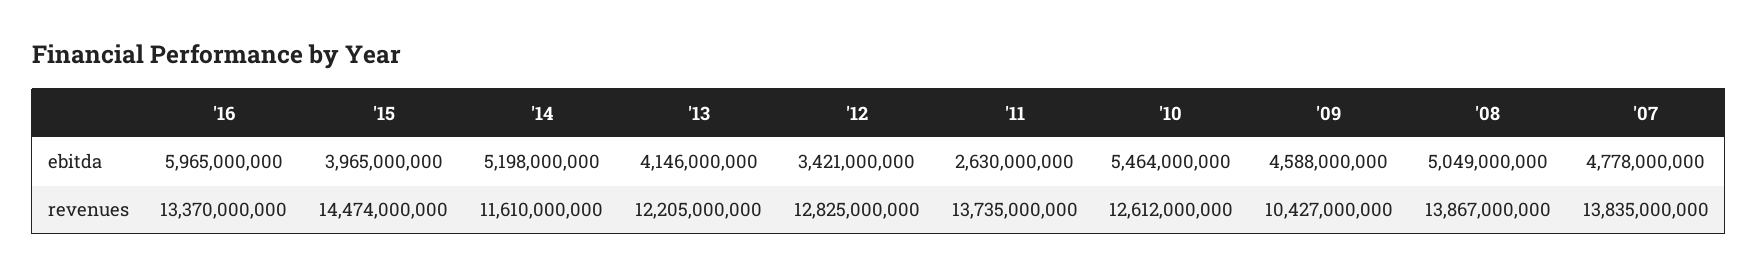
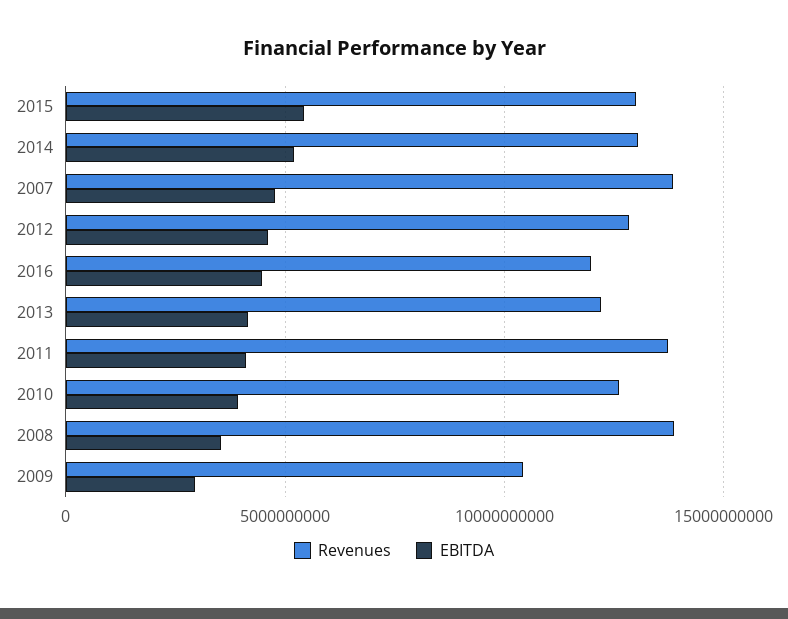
  {
    "ebitda": {
-     "'16": 5965000000,
+     "'16": 4500000000,
-     "'15": 3965000000,
+     "'15": 5500000000,
      "'14": 5198000000,
      "'13": 4146000000,
-     "'12": 3421000000,
+     "'12": 4500000000,
-     "'11": 2630000000,
+     "'11": 4000000000,
-     "'10": 5464000000,
+     "'10": 4000000000,
-     "'09": 4588000000,
+     "'09": 3000000000,
-     "'08": 5049000000,
+     "'08": 3500000000,
      "'07": 4778000000
    },
    "revenues": {
-     "'16": 13370000000,
+     "'16": 12000000000,
-     "'15": 14474000000,
+     "'15": 13000000000,
-     "'14": 11610000000,
+     "'14": 13000000000,
      "'13": 12205000000,
      "'12": 12825000000,
      "'11": 13735000000,
      "'10": 12612000000,
      "'09": 10427000000,
      "'08": 13867000000,
      "'07": 13835000000
    }
  }

